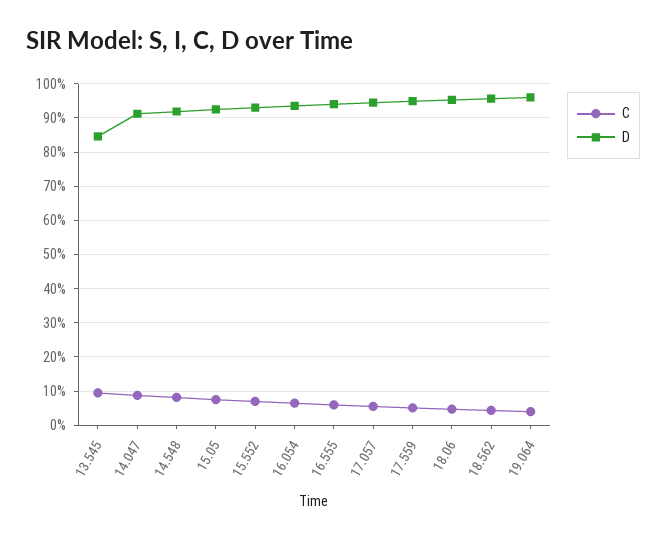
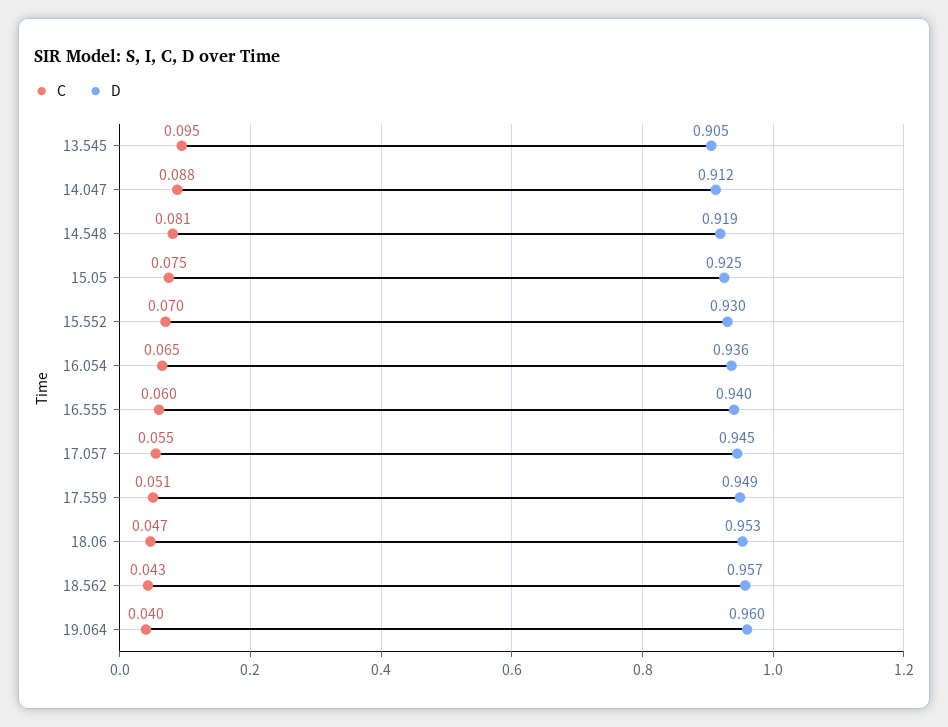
  {
    "C": {
      "13.545": 0.095,
      "14.047": 0.088,
      "14.548": 0.081,
      "15.05": 0.075,
      "15.552": 0.07,
      "16.054": 0.065,
      "16.555": 0.06,
      "17.057": 0.055,
      "17.559": 0.051,
      "18.06": 0.047,
      "18.562": 0.043,
      "19.064": 0.04
    },
    "D": {
-     "13.545": 0.84,
+     "13.545": 0.905,
      "14.047": 0.912,
      "14.548": 0.919,
      "15.05": 0.925,
      "15.552": 0.93,
      "16.054": 0.936,
      "16.555": 0.94,
      "17.057": 0.945,
      "17.559": 0.949,
      "18.06": 0.953,
      "18.562": 0.957,
      "19.064": 0.96
    }
  }

